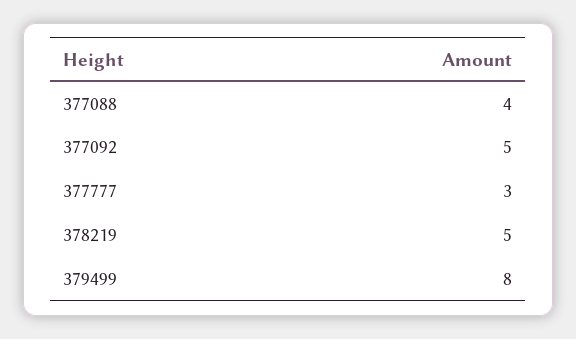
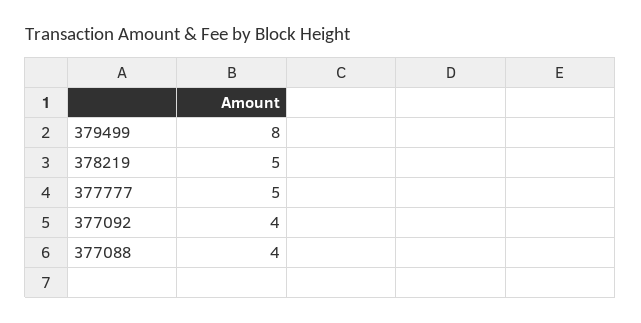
  {
    "377088": 4,
-   "377092": 5,
+   "377092": 4,
-   "377777": 3,
+   "377777": 5,
    "378219": 5,
    "379499": 8
  }

